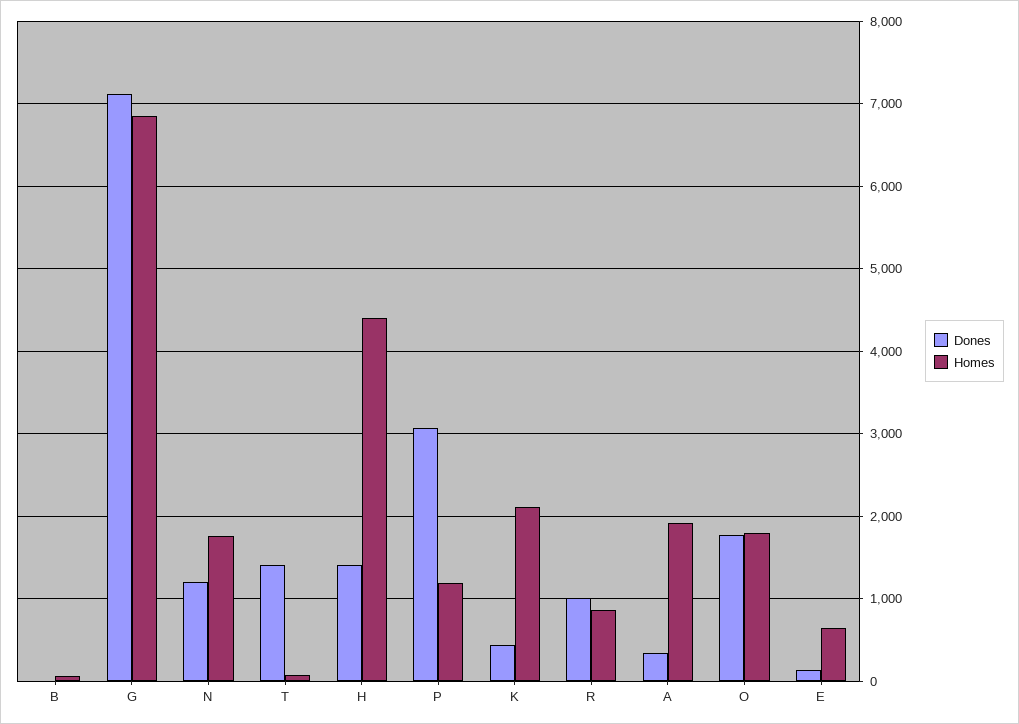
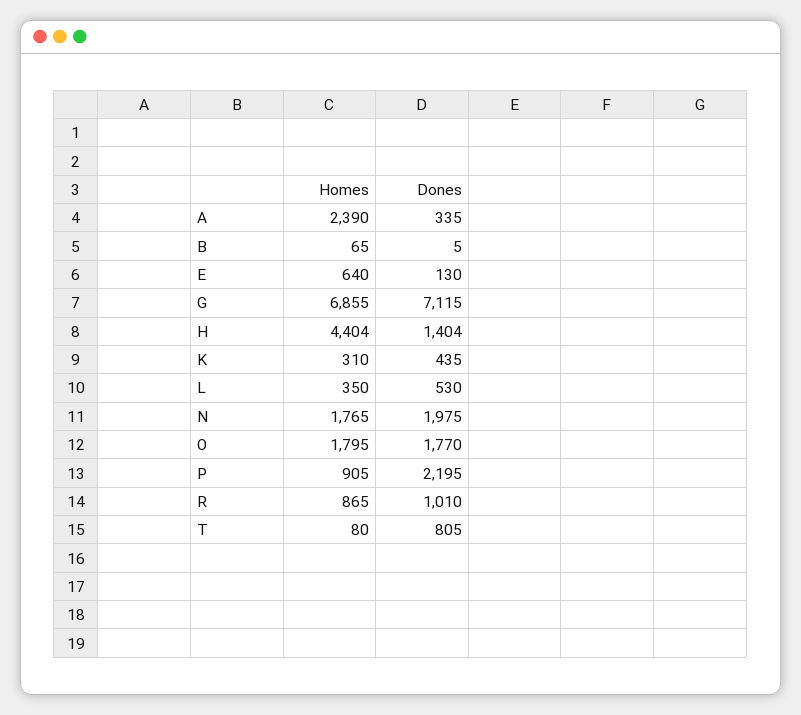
  {
    "Dones": {
      "B": 5,
      "G": 7115,
-     "N": 1200,
+     "N": 1975,
-     "T": 1400,
+     "T": 805,
      "H": 1404,
-     "P": 3100,
+     "P": 2195,
      "K": 435,
      "R": 1010,
      "A": 335,
      "O": 1770,
-     "E": 130
+     "E": 130,
+     "L": 530
    },
    "Homes": {
      "B": 65,
      "G": 6855,
      "N": 1765,
      "T": 80,
      "H": 4404,
-     "P": 1200,
+     "P": 905,
-     "K": 2100,
+     "K": 310,
      "R": 865,
-     "A": 1900,
+     "A": 2390,
      "O": 1795,
-     "E": 640
+     "E": 640,
+     "L": 350
    }
  }

